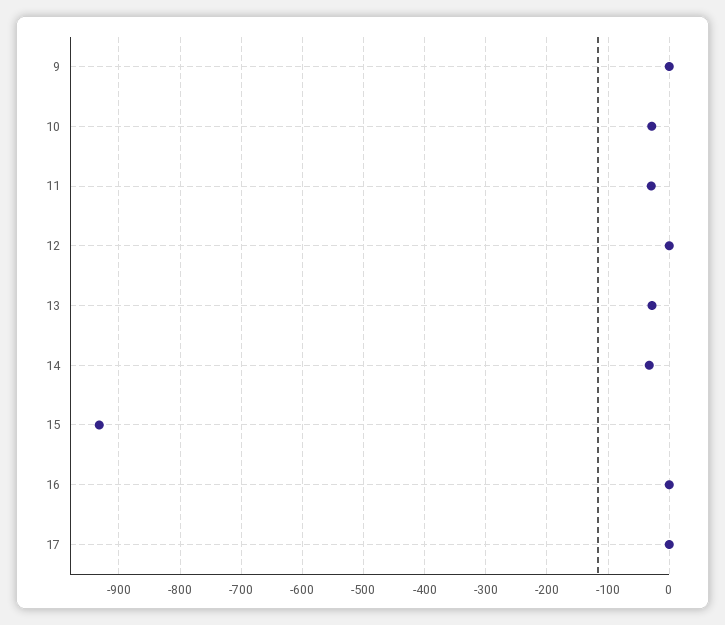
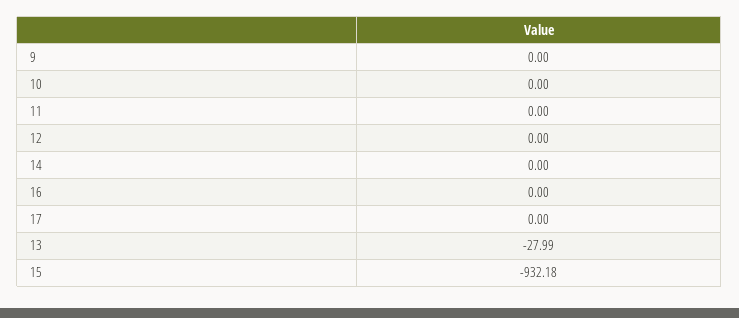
  {
    "9": 0,
-   "10": -30,
+   "10": 0,
-   "11": -30,
+   "11": 0,
    "12": 0,
    "13": -27.99,
-   "14": -30,
+   "14": 0,
    "15": -932.18,
    "16": 0,
    "17": 0
  }

